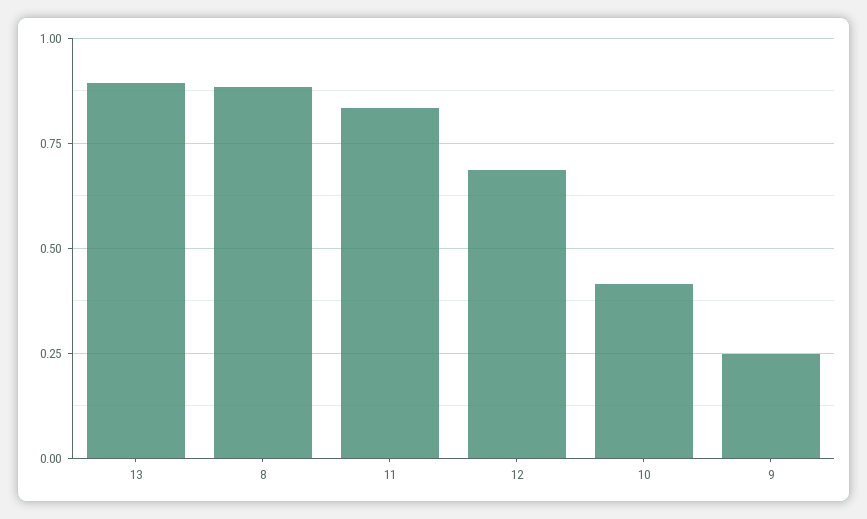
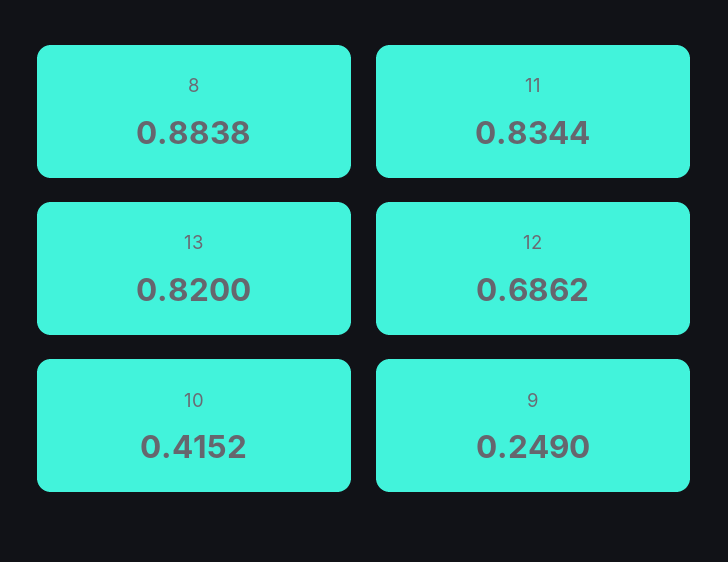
  {
-   "13": 0.9,
+   "13": 0.82,
    "8": 0.8838,
    "11": 0.8344,
    "12": 0.6862,
    "10": 0.4152,
    "9": 0.249
  }

